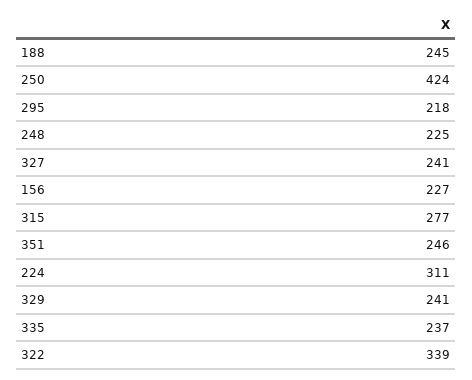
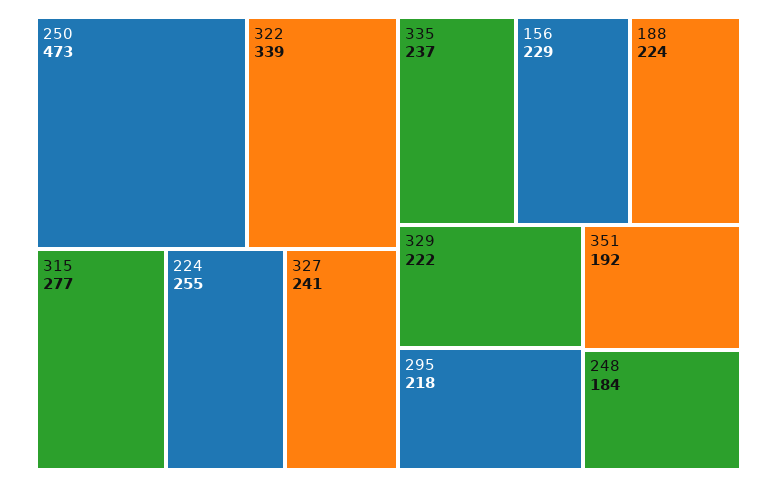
  {
-   "188": 245,
+   "188": 224,
-   "250": 424,
+   "250": 473,
    "295": 218,
-   "248": 225,
+   "248": 184,
    "327": 241,
-   "156": 227,
+   "156": 229,
    "315": 277,
-   "351": 246,
+   "351": 192,
-   "224": 311,
+   "224": 255,
-   "329": 241,
+   "329": 222,
    "335": 237,
    "322": 339
  }

